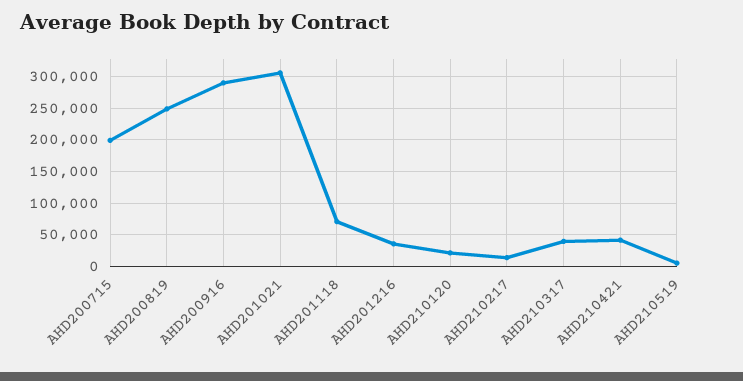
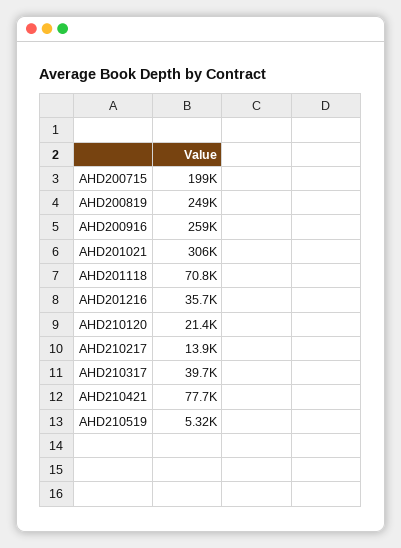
  {
    "AHD200715": 199000,
    "AHD200819": 249000,
-   "AHD200916": 290000,
+   "AHD200916": 259000,
    "AHD201021": 306000,
    "AHD201118": 70800,
    "AHD201216": 35700,
    "AHD210120": 21400,
    "AHD210217": 13900,
    "AHD210317": 39700,
-   "AHD210421": 40000,
+   "AHD210421": 77700,
    "AHD210519": 5320
  }

